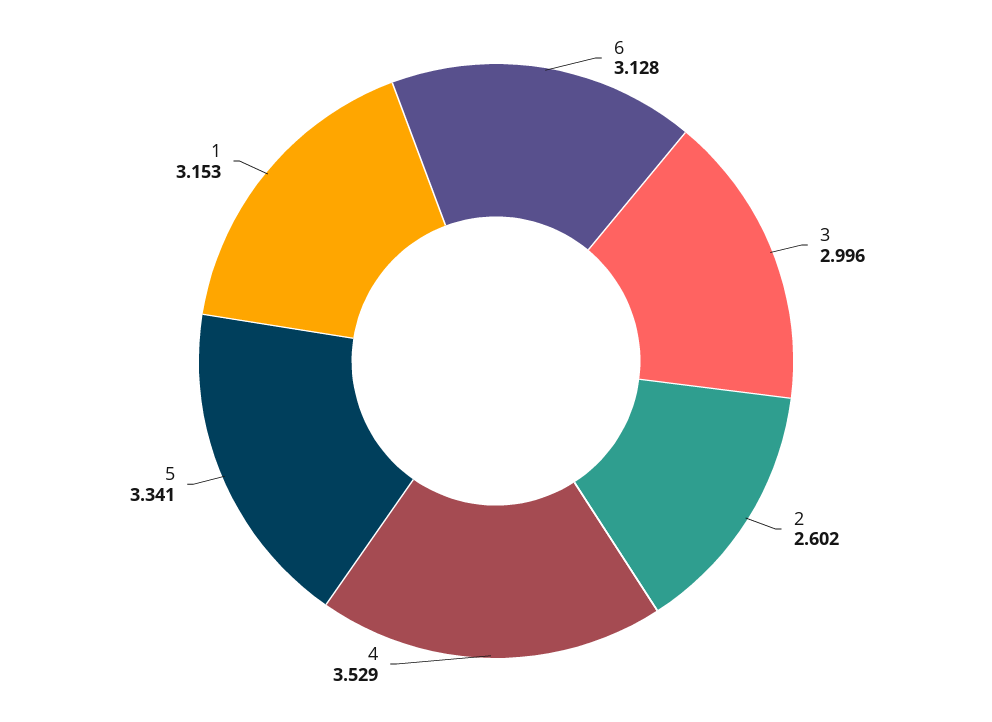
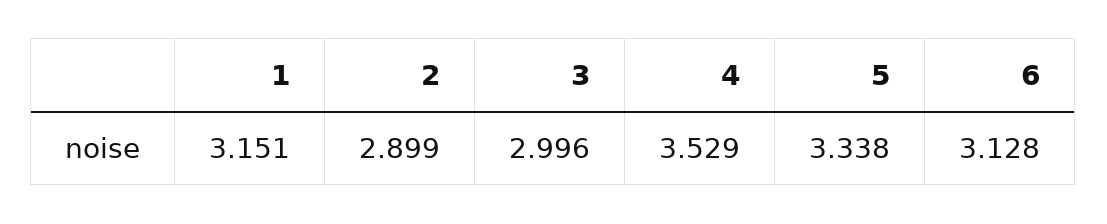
  {
    "6": 3.128,
    "3": 2.996,
-   "2": 2.602,
+   "2": 2.899,
    "4": 3.529,
-   "5": 3.341,
+   "5": 3.338,
-   "1": 3.153
+   "1": 3.151
  }

